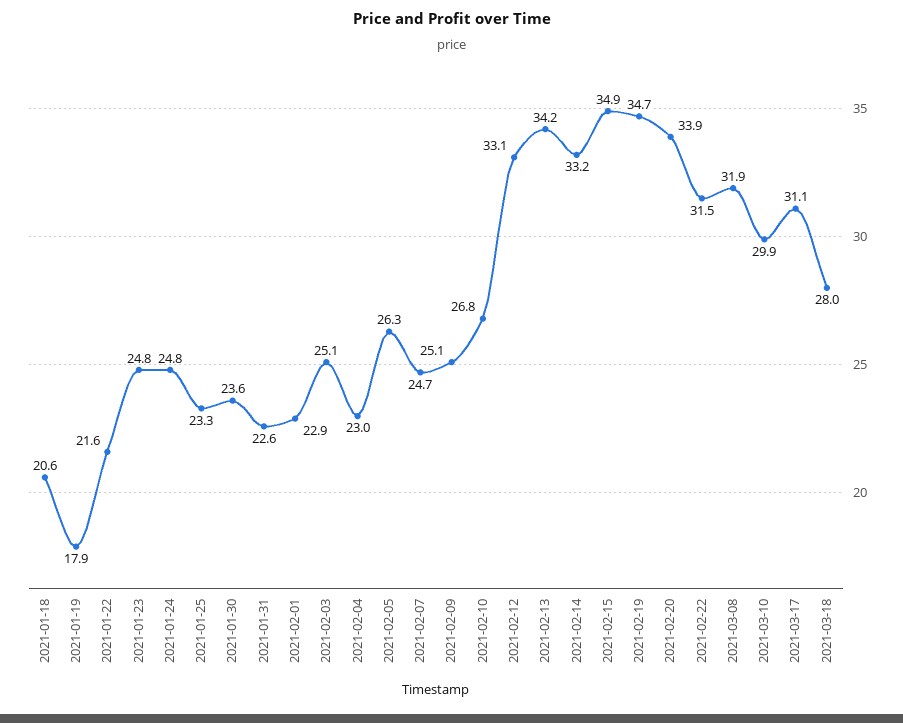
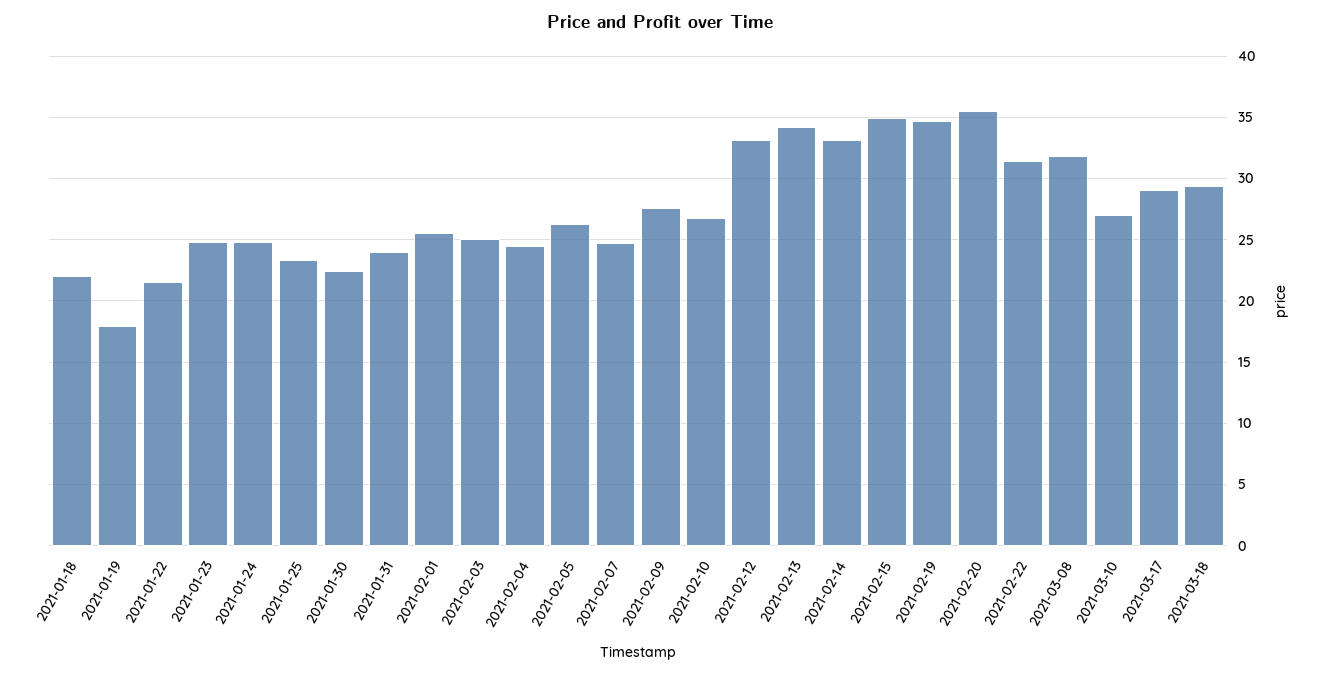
  {
-   "2021-01-18": 20.6,
+   "2021-01-18": 22,
    "2021-01-19": 17.9,
    "2021-01-22": 21.6,
    "2021-01-23": 24.8,
    "2021-01-24": 24.8,
    "2021-01-25": 23.3,
-   "2021-01-30": 23.6,
+   "2021-01-30": 22.5,
-   "2021-01-31": 22.6,
+   "2021-01-31": 24,
-   "2021-02-01": 22.9,
+   "2021-02-01": 25.5,
    "2021-02-03": 25.1,
-   "2021-02-04": 23,
+   "2021-02-04": 24.5,
    "2021-02-05": 26.3,
    "2021-02-07": 24.7,
-   "2021-02-09": 25.1,
+   "2021-02-09": 27.5,
    "2021-02-10": 26.8,
    "2021-02-12": 33.1,
    "2021-02-13": 34.2,
    "2021-02-14": 33.2,
    "2021-02-15": 34.9,
    "2021-02-19": 34.7,
-   "2021-02-20": 33.9,
+   "2021-02-20": 35.5,
    "2021-02-22": 31.5,
    "2021-03-08": 31.9,
-   "2021-03-10": 29.9,
+   "2021-03-10": 27,
-   "2021-03-17": 31.1,
+   "2021-03-17": 29,
-   "2021-03-18": 28
+   "2021-03-18": 29.5
  }

